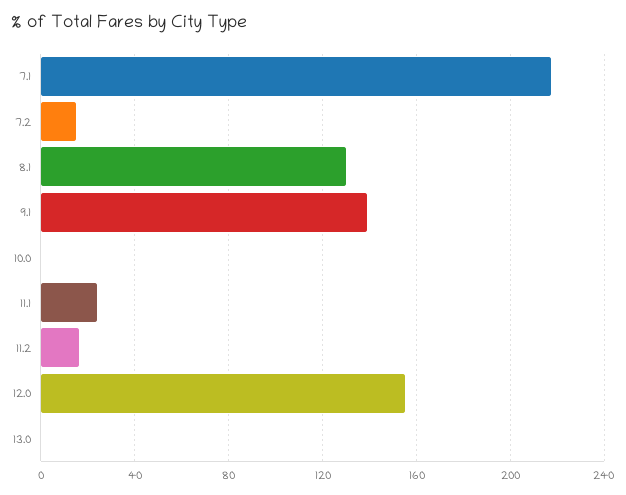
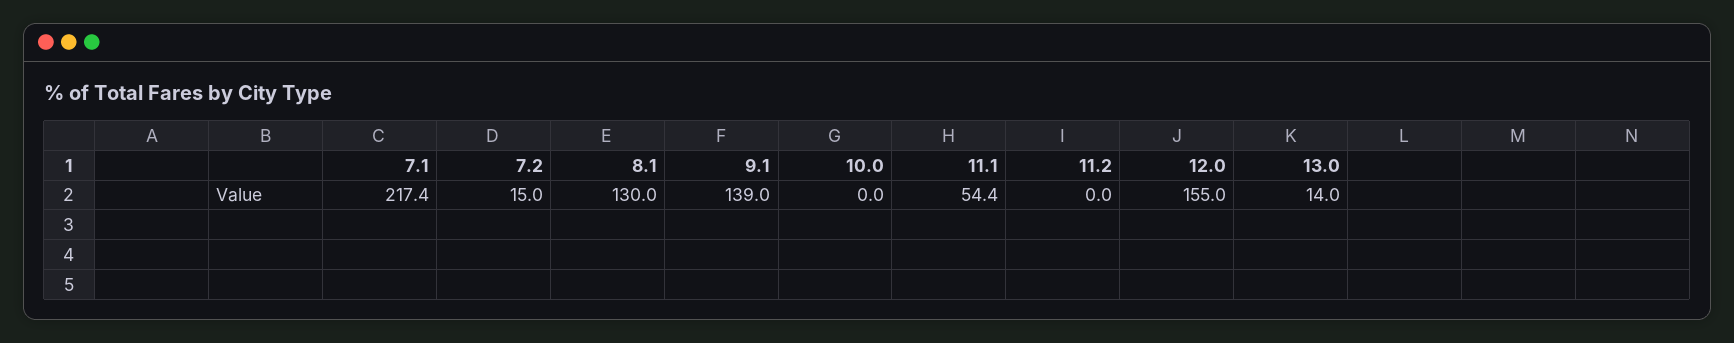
  {
    "7.1": 217.4,
    "7.2": 15,
    "8.1": 130,
    "9.1": 139,
    "10.0": 0,
-   "11.1": 25,
+   "11.1": 54.4,
-   "11.2": 15,
+   "11.2": 0,
    "12.0": 155,
-   "13.0": 0
+   "13.0": 14
  }

